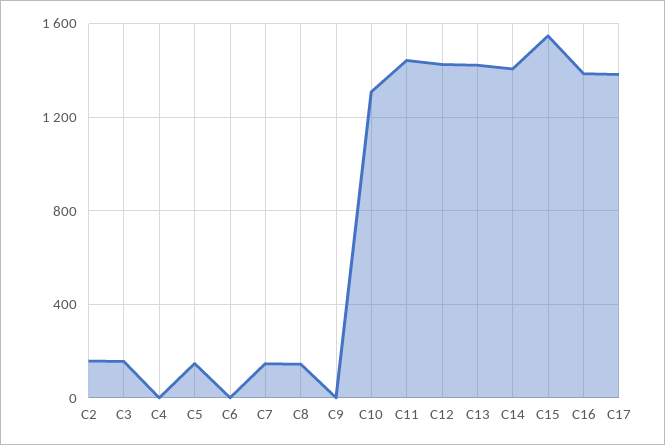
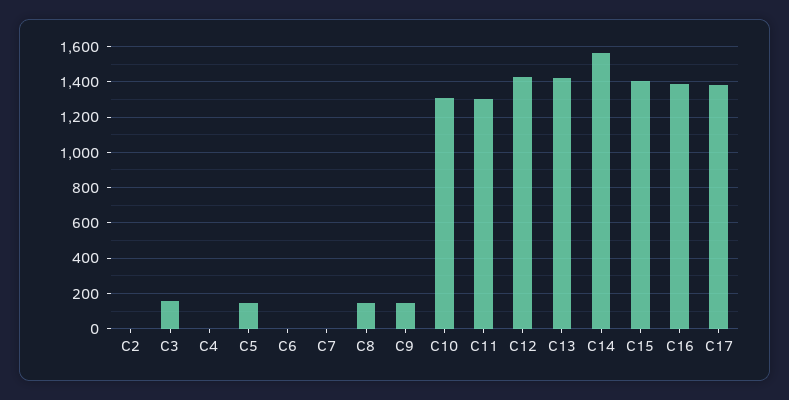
  {
-   "C2": 150,
+   "C2": 0,
    "C3": 150,
    "C4": 0,
    "C5": 150,
    "C6": 0,
-   "C7": 150,
+   "C7": 0,
    "C8": 150,
-   "C9": 0,
+   "C9": 150,
    "C10": 1300,
-   "C11": 1450,
+   "C11": 1300,
    "C12": 1450,
    "C13": 1400,
-   "C14": 1400,
+   "C14": 1550,
-   "C15": 1550,
+   "C15": 1400,
    "C16": 1400,
    "C17": 1400
  }

